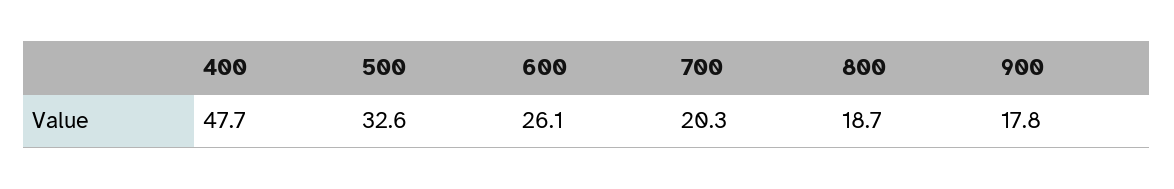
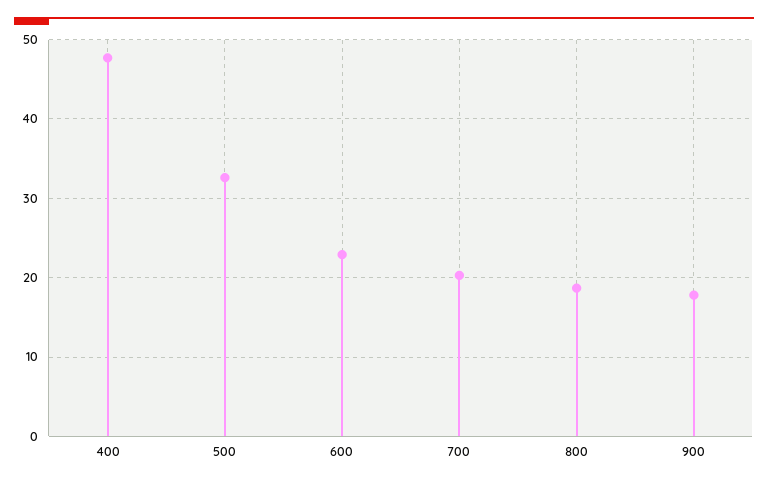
  {
    "400": 47.7,
    "500": 32.6,
-   "600": 26.1,
+   "600": 23,
    "700": 20.3,
    "800": 18.7,
    "900": 17.8
  }

